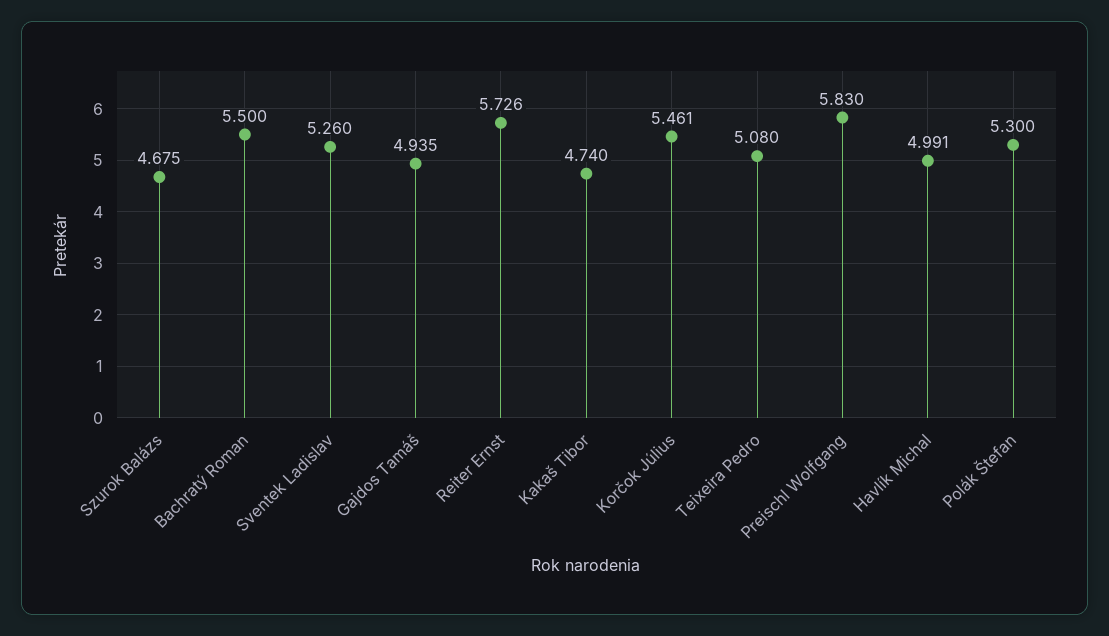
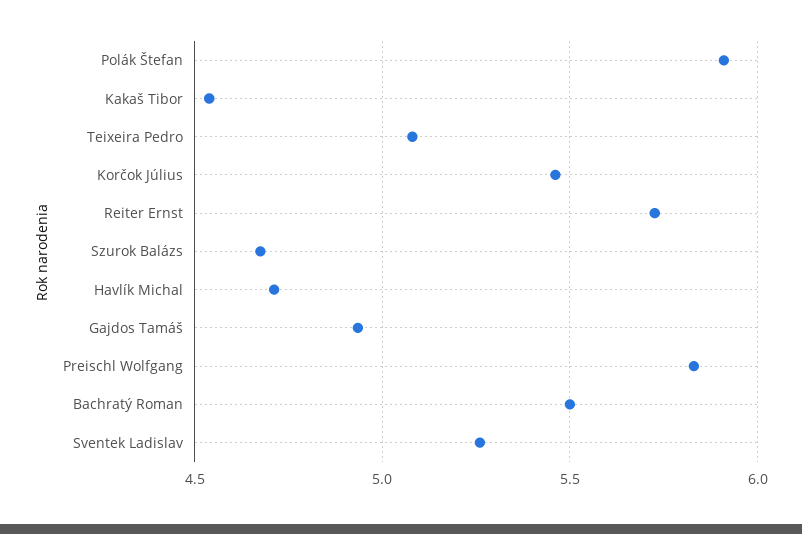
  {
    "Szurok Balázs": 4.675,
    "Bachratý Roman": 5.5,
    "Sventek Ladislav": 5.26,
    "Gajdos Tamáš": 4.935,
    "Reiter Ernst": 5.726,
-   "Kakaš Tibor": 4.74,
+   "Kakaš Tibor": 4.55,
    "Korčok Július": 5.461,
    "Teixeira Pedro": 5.08,
    "Preischl Wolfgang": 5.83,
-   "Havlík Michal": 4.991,
+   "Havlík Michal": 4.7,
-   "Polák Štefan": 5.3
+   "Polák Štefan": 5.9
  }

